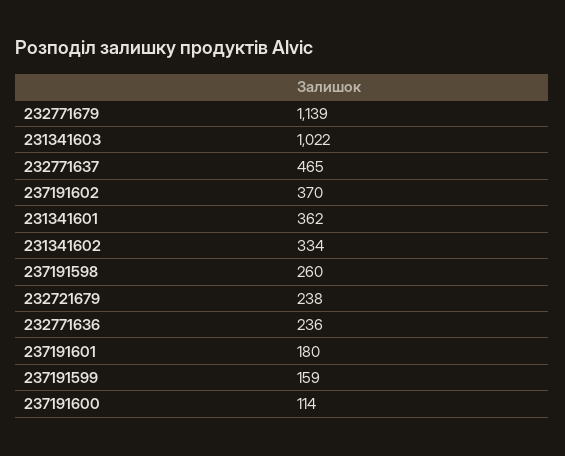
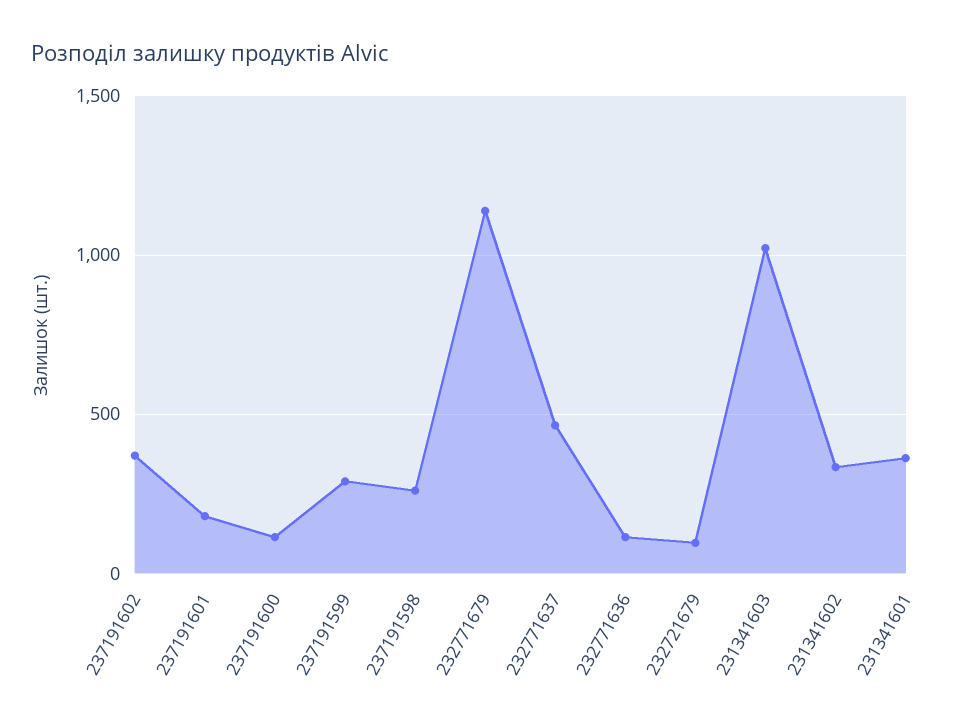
  {
    "232771679": 1139,
    "231341603": 1022,
    "232771637": 465,
    "237191602": 370,
    "231341601": 362,
    "231341602": 334,
    "237191598": 260,
-   "232721679": 238,
+   "232721679": 100,
-   "232771636": 236,
+   "232771636": 100,
    "237191601": 180,
-   "237191599": 159,
+   "237191599": 300,
    "237191600": 114
  }

